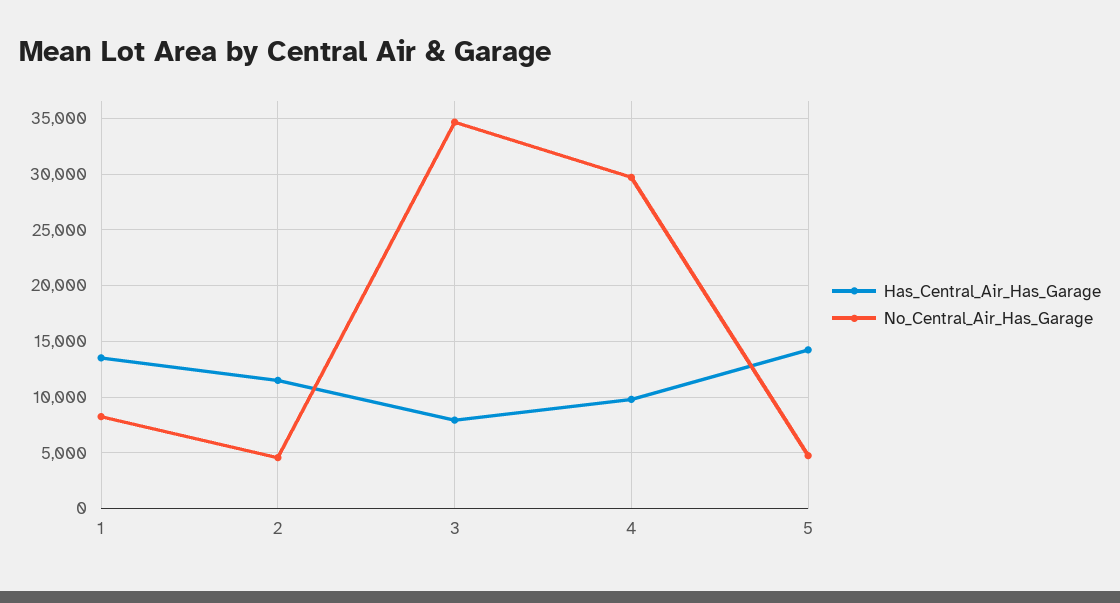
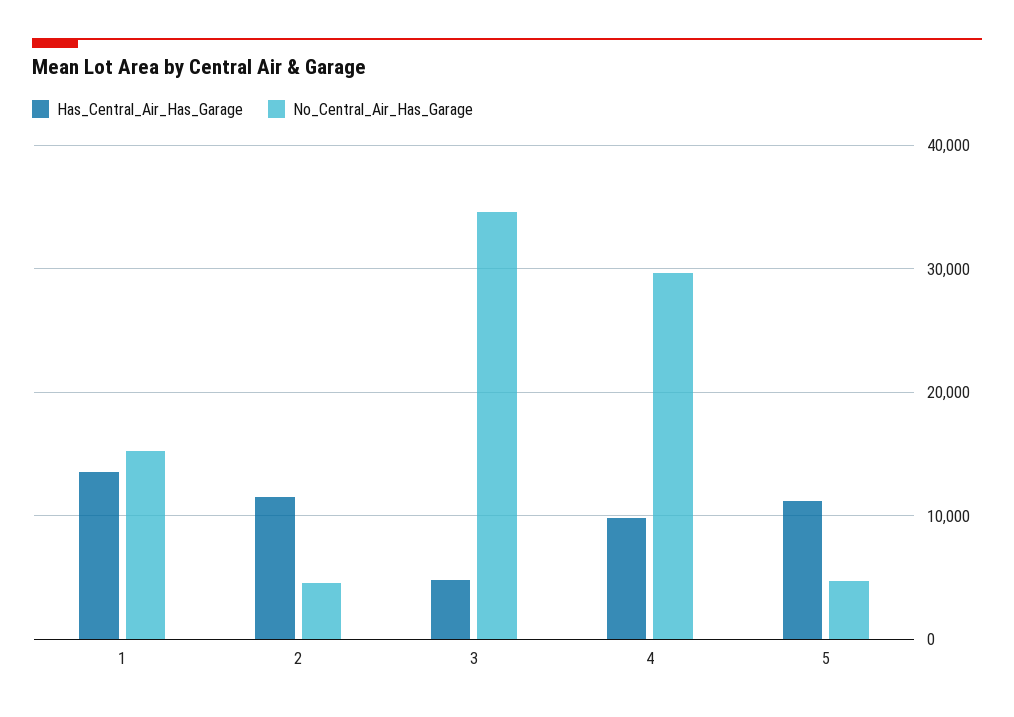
  {
    "Has_Central_Air_Has_Garage": {
      "1": 14000,
      "2": 11000,
-     "3": 8000,
+     "3": 5000,
      "4": 10000,
-     "5": 14000
+     "5": 11000
    },
    "No_Central_Air_Has_Garage": {
-     "1": 8000,
+     "1": 15000,
      "2": 5000,
      "3": 35000,
      "4": 30000,
      "5": 5000
    }
  }

